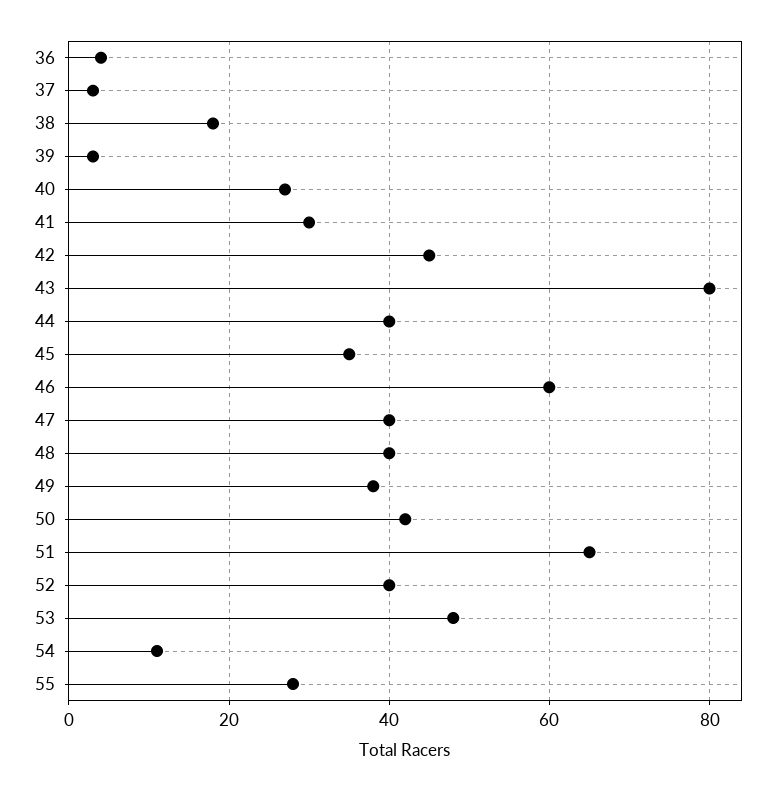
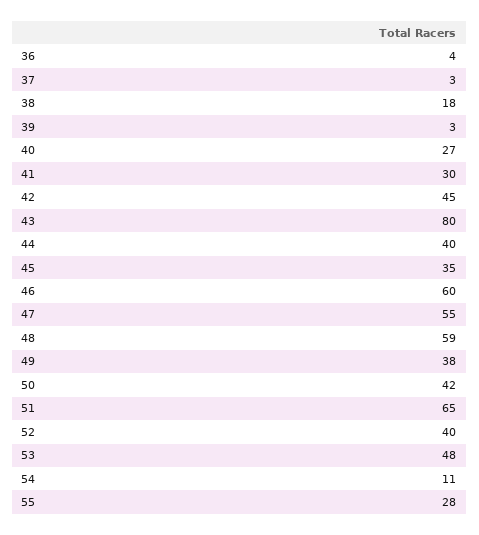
  {
    "36": 4,
    "37": 3,
    "38": 18,
    "39": 3,
    "40": 27,
    "41": 30,
    "42": 45,
    "43": 80,
    "44": 40,
    "45": 35,
    "46": 60,
-   "47": 40,
+   "47": 55,
-   "48": 40,
+   "48": 59,
    "49": 38,
    "50": 42,
    "51": 65,
    "52": 40,
    "53": 48,
    "54": 11,
    "55": 28
  }

